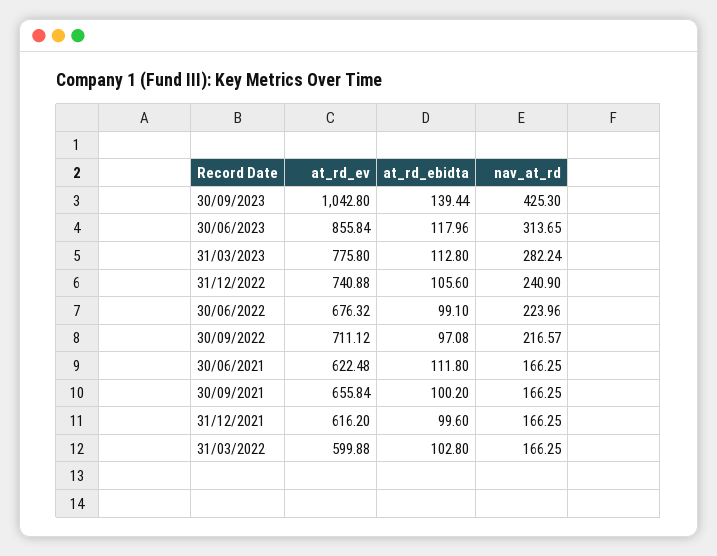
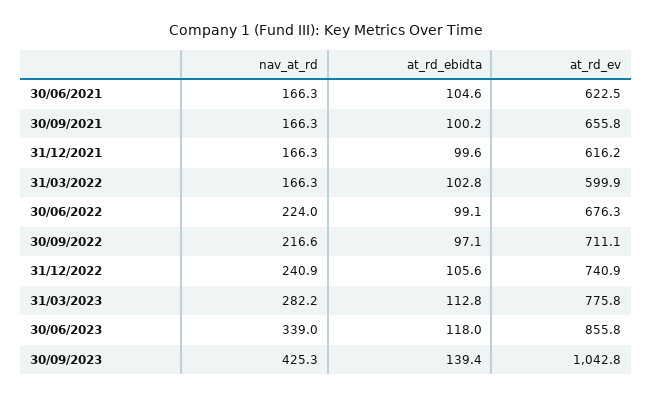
  {
    "at_rd_ev": {
      "30/09/2023": 1042.8,
      "30/06/2023": 855.84,
      "31/03/2023": 775.8,
      "31/12/2022": 740.88,
      "30/06/2022": 676.32,
      "30/09/2022": 711.12,
      "30/06/2021": 622.48,
      "30/09/2021": 655.84,
      "31/12/2021": 616.2,
      "31/03/2022": 599.88
    },
    "at_rd_ebidta": {
      "30/09/2023": 139.44,
      "30/06/2023": 117.96,
      "31/03/2023": 112.8,
      "31/12/2022": 105.6,
      "30/06/2022": 99.1,
      "30/09/2022": 97.08,
-     "30/06/2021": 111.8,
+     "30/06/2021": 104.6,
      "30/09/2021": 100.2,
      "31/12/2021": 99.6,
      "31/03/2022": 102.8
    },
    "nav_at_rd": {
      "30/09/2023": 425.3,
-     "30/06/2023": 313.65,
+     "30/06/2023": 339,
      "31/03/2023": 282.24,
      "31/12/2022": 240.9,
      "30/06/2022": 223.96,
      "30/09/2022": 216.57,
      "30/06/2021": 166.25,
      "30/09/2021": 166.25,
      "31/12/2021": 166.25,
      "31/03/2022": 166.25
    }
  }

